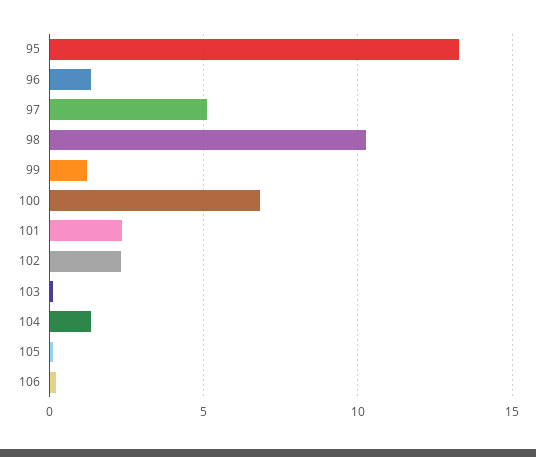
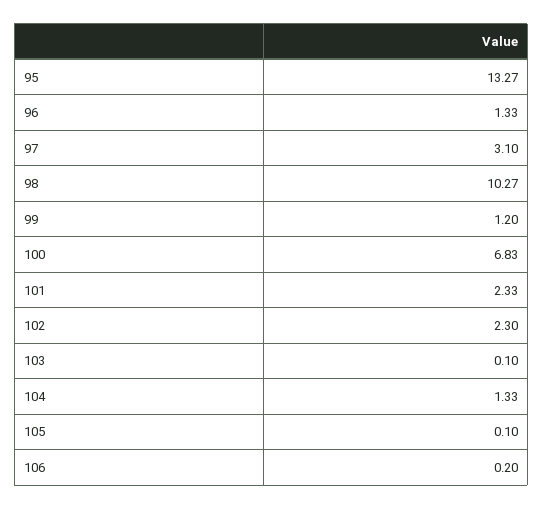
  {
    "95": 13.27,
    "96": 1.33,
-   "97": 5,
+   "97": 3.1,
    "98": 10.27,
    "99": 1.2,
    "100": 6.83,
    "101": 2.33,
    "102": 2.3,
    "103": 0.1,
    "104": 1.33,
    "105": 0.1,
    "106": 0.2
  }

